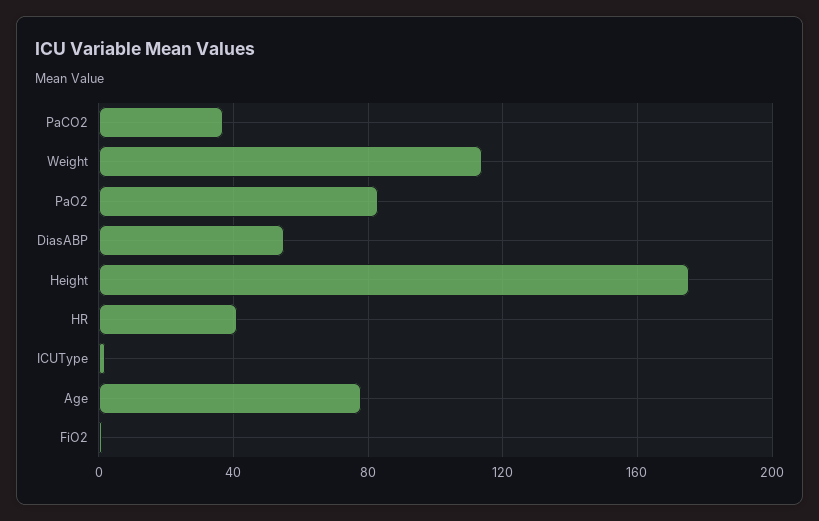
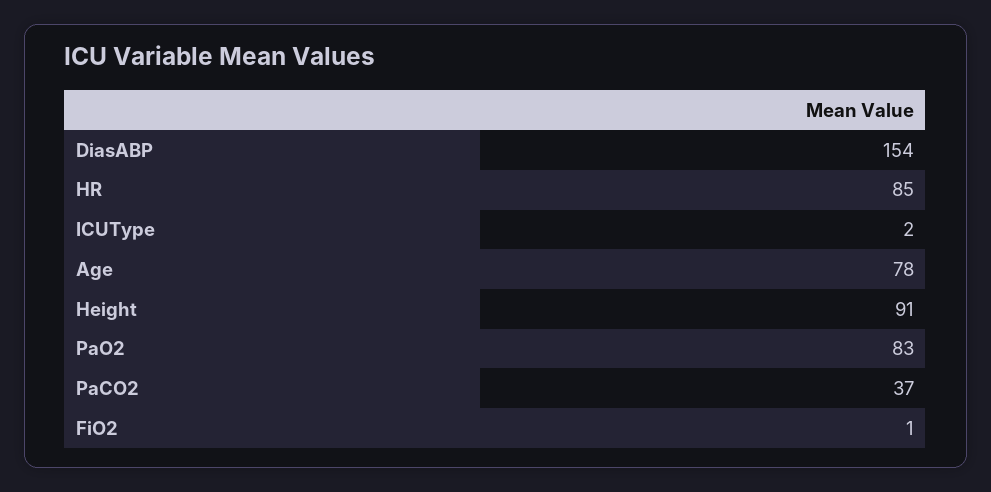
  {
    "PaCO2": 37,
-   "Weight": 115,
    "PaO2": 83,
-   "DiasABP": 55,
+   "DiasABP": 154,
-   "Height": 175,
+   "Height": 91,
-   "HR": 40,
+   "HR": 85,
    "ICUType": 2,
    "Age": 78,
    "FiO2": 1
  }

